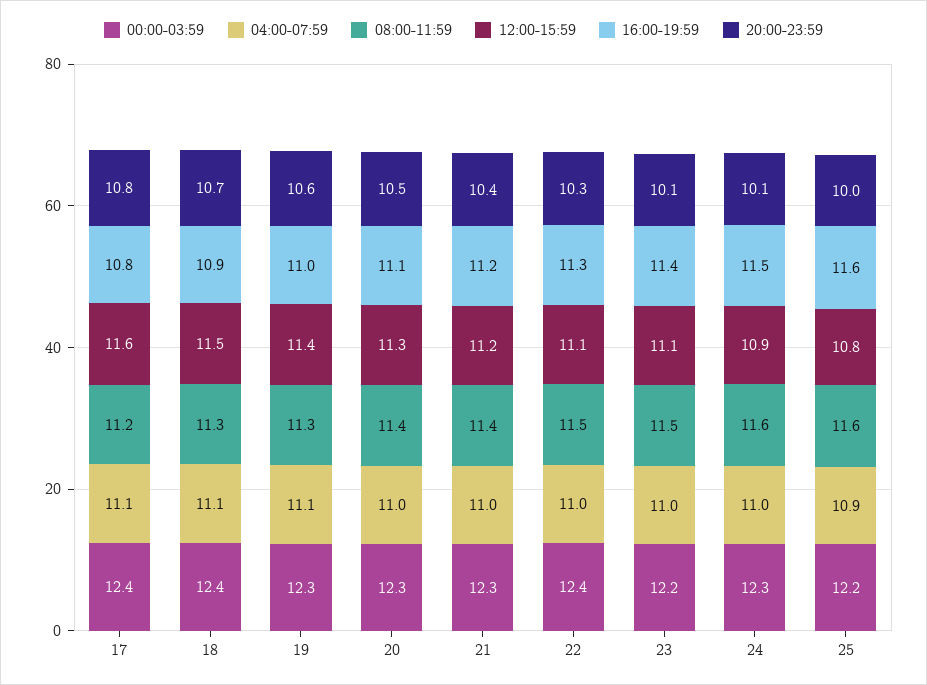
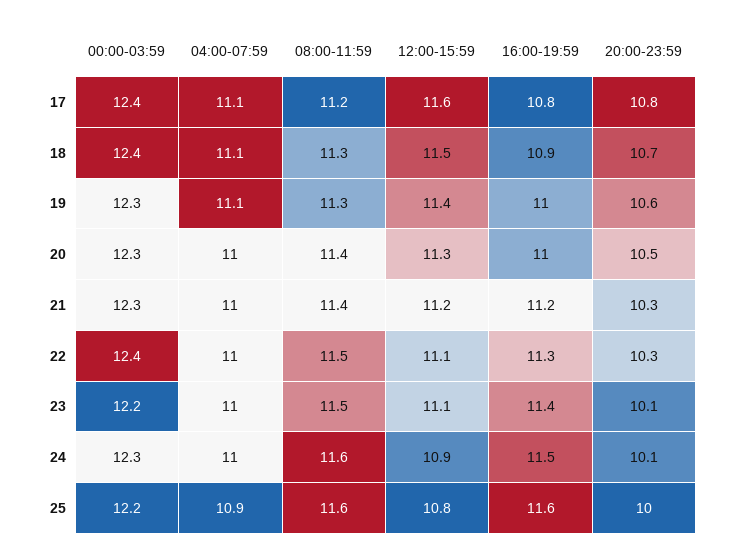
  {
    "00:00-03:59": {
      "17": 12.4,
      "18": 12.4,
      "19": 12.3,
      "20": 12.3,
      "21": 12.3,
      "22": 12.4,
      "23": 12.2,
      "24": 12.3,
      "25": 12.2
    },
    "04:00-07:59": {
      "17": 11.1,
      "18": 11.1,
      "19": 11.1,
      "20": 11,
      "21": 11,
      "22": 11,
      "23": 11,
      "24": 11,
      "25": 10.9
    },
    "08:00-11:59": {
      "17": 11.2,
      "18": 11.3,
      "19": 11.3,
      "20": 11.4,
      "21": 11.4,
      "22": 11.5,
      "23": 11.5,
      "24": 11.6,
      "25": 11.6
    },
    "12:00-15:59": {
      "17": 11.6,
      "18": 11.5,
      "19": 11.4,
      "20": 11.3,
      "21": 11.2,
      "22": 11.1,
      "23": 11.1,
      "24": 10.9,
      "25": 10.8
    },
    "16:00-19:59": {
      "17": 10.8,
      "18": 10.9,
      "19": 11,
-     "20": 11.1,
+     "20": 11,
      "21": 11.2,
      "22": 11.3,
      "23": 11.4,
      "24": 11.5,
      "25": 11.6
    },
    "20:00-23:59": {
      "17": 10.8,
      "18": 10.7,
      "19": 10.6,
      "20": 10.5,
-     "21": 10.4,
+     "21": 10.3,
      "22": 10.3,
      "23": 10.1,
      "24": 10.1,
      "25": 10
    }
  }

